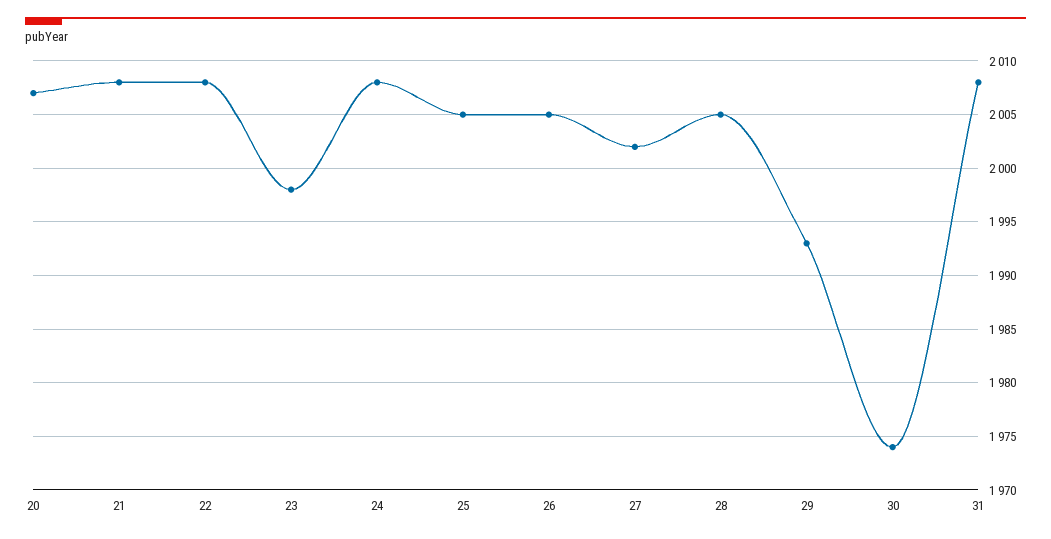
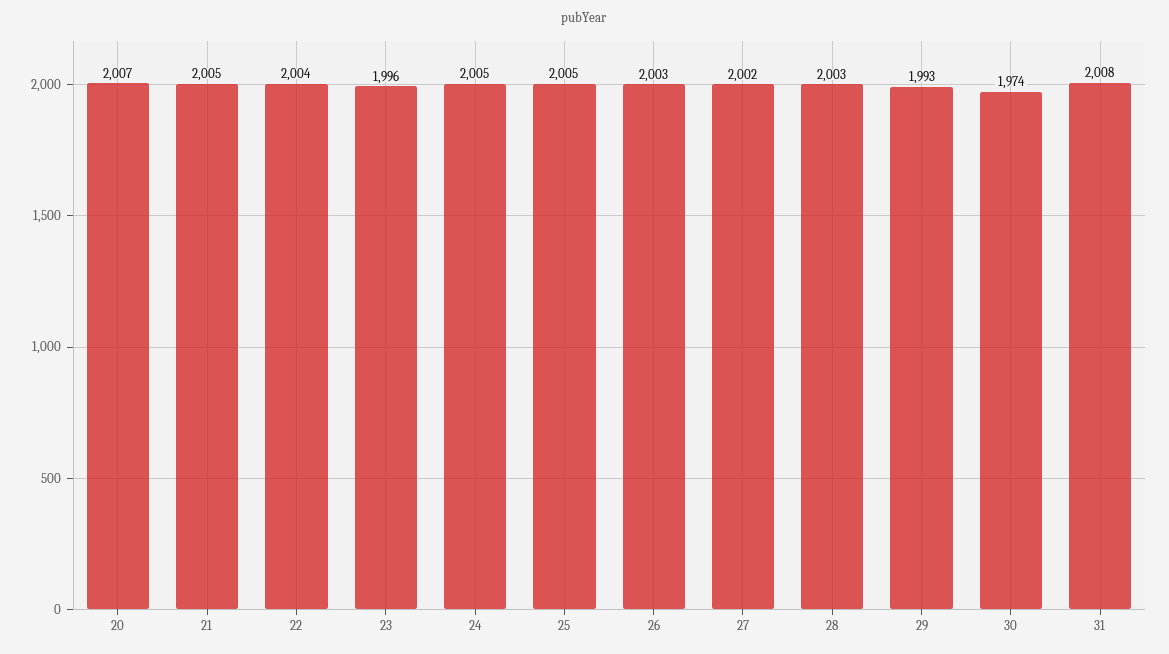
  {
    "20": 2007,
-   "21": 2008,
+   "21": 2005,
-   "22": 2008,
+   "22": 2004,
-   "23": 1998,
+   "23": 1996,
-   "24": 2008,
+   "24": 2005,
    "25": 2005,
-   "26": 2005,
+   "26": 2003,
    "27": 2002,
-   "28": 2005,
+   "28": 2003,
    "29": 1993,
    "30": 1974,
    "31": 2008
  }

